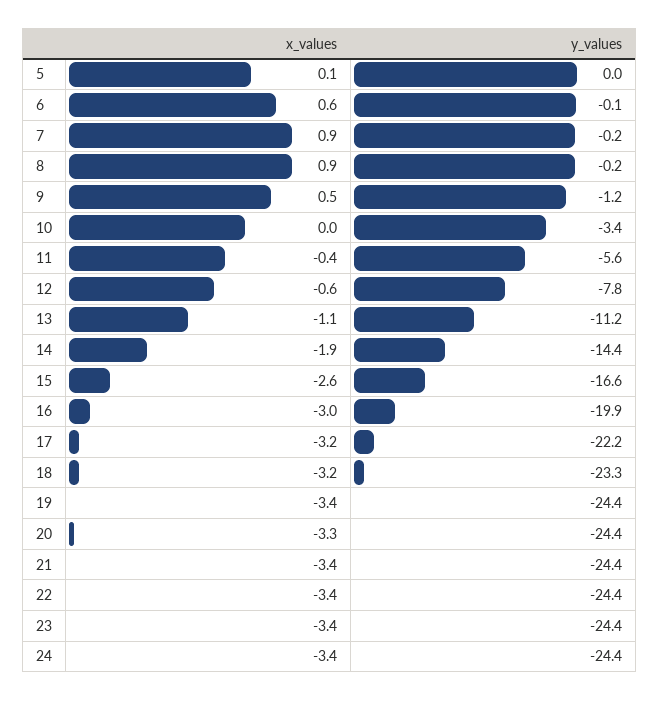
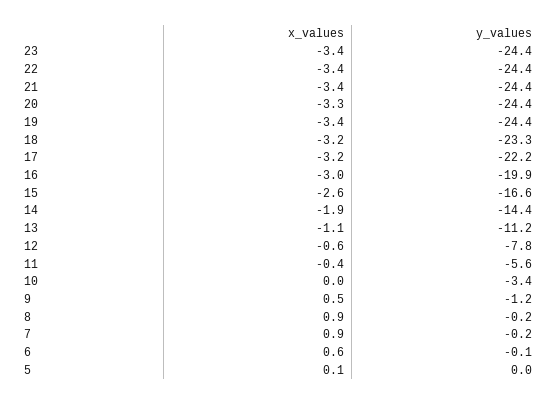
  {
    "x_values": {
      "5": 0.1,
      "6": 0.6,
      "7": 0.9,
      "8": 0.9,
      "9": 0.5,
      "10": 0,
      "11": -0.4,
      "12": -0.6,
      "13": -1.1,
      "14": -1.9,
      "15": -2.6,
      "16": -3,
      "17": -3.2,
      "18": -3.2,
      "19": -3.4,
      "20": -3.3,
      "21": -3.4,
      "22": -3.4,
-     "23": -3.4,
+     "23": -3.4
-     "24": -3.4
    },
    "y_values": {
      "5": 0,
      "6": -0.1,
      "7": -0.2,
      "8": -0.2,
      "9": -1.2,
      "10": -3.4,
      "11": -5.6,
      "12": -7.8,
      "13": -11.2,
      "14": -14.4,
      "15": -16.6,
      "16": -19.9,
      "17": -22.2,
      "18": -23.3,
      "19": -24.4,
      "20": -24.4,
      "21": -24.4,
      "22": -24.4,
-     "23": -24.4,
+     "23": -24.4
-     "24": -24.4
    }
  }

